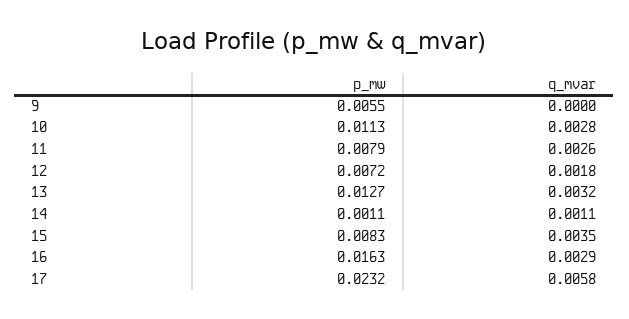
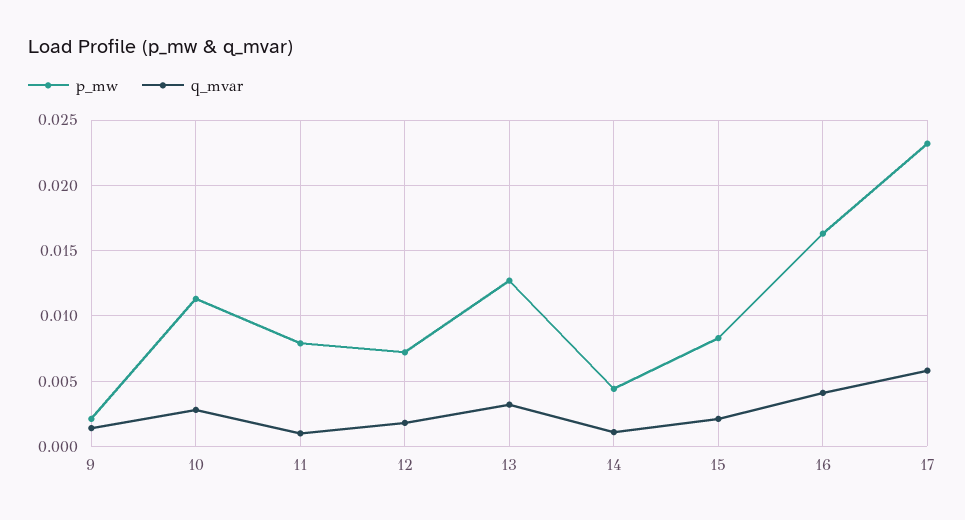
  {
    "p_mw": {
-     "9": 0.0055,
+     "9": 0.002,
      "10": 0.0113,
      "11": 0.0079,
      "12": 0.0072,
      "13": 0.0127,
-     "14": 0.0011,
+     "14": 0.0045,
      "15": 0.0083,
      "16": 0.0163,
      "17": 0.0232
    },
    "q_mvar": {
-     "9": 0,
+     "9": 0.0015,
      "10": 0.0028,
-     "11": 0.0026,
+     "11": 0.001,
      "12": 0.0018,
      "13": 0.0032,
      "14": 0.0011,
-     "15": 0.0035,
+     "15": 0.002,
-     "16": 0.0029,
+     "16": 0.004,
      "17": 0.0058
    }
  }

